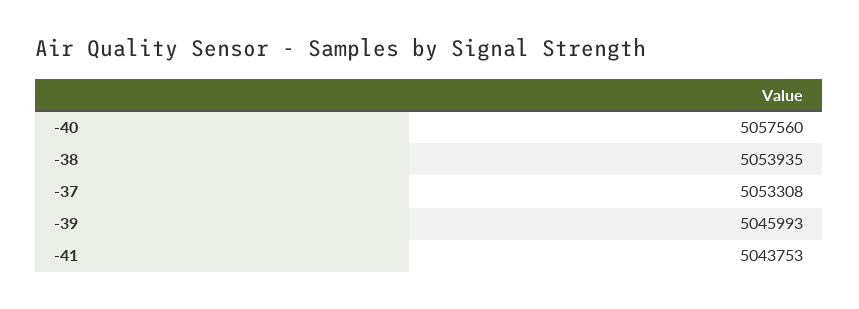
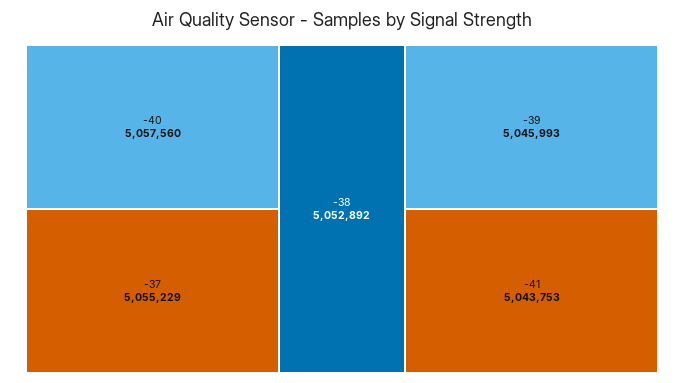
  {
    "-40": 5057560,
-   "-38": 5053935,
+   "-38": 5052892,
-   "-37": 5053308,
+   "-37": 5055229,
    "-39": 5045993,
    "-41": 5043753
  }

